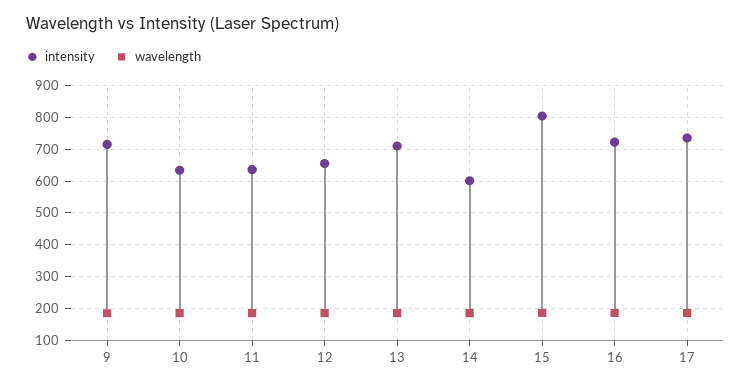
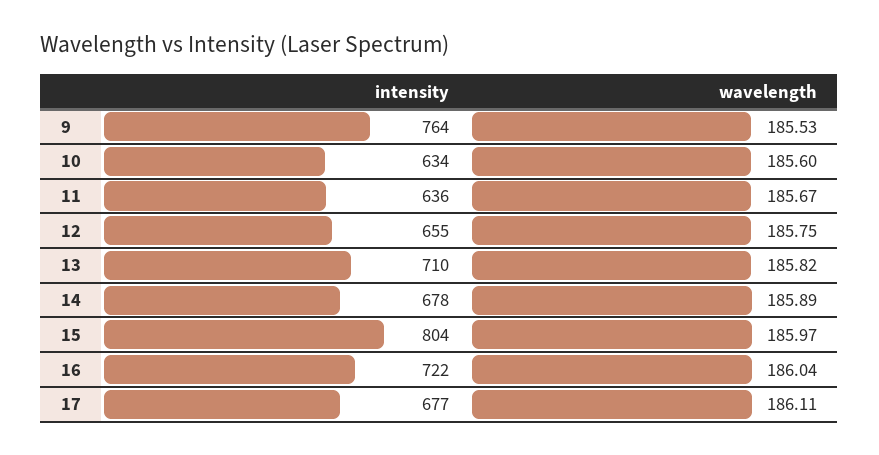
  {
    "intensity": {
-     "9": 720,
+     "9": 764,
      "10": 634,
      "11": 636,
      "12": 655,
      "13": 710,
-     "14": 600,
+     "14": 678,
      "15": 804,
      "16": 722,
-     "17": 740
+     "17": 677
    },
    "wavelength": {
      "9": 185.53,
      "10": 185.6,
      "11": 185.67,
      "12": 185.75,
      "13": 185.82,
      "14": 185.89,
      "15": 185.97,
      "16": 186.04,
      "17": 186.11
    }
  }

